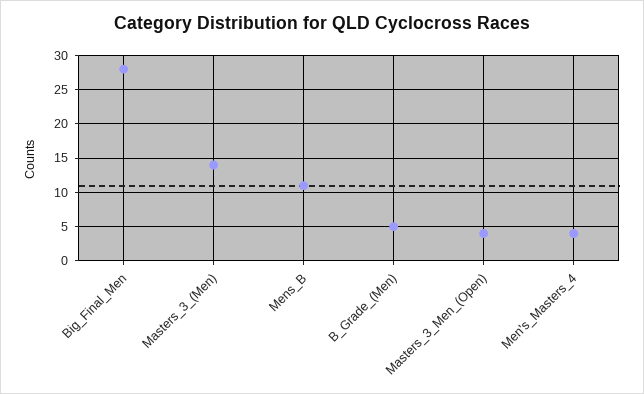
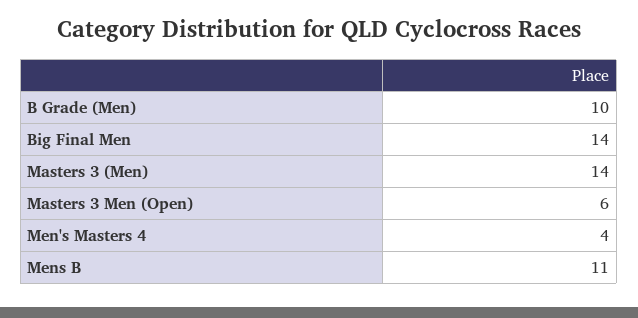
  {
-   "Big_Final_Men": 28,
+   "Big_Final_Men": 14,
    "Masters_3_(Men)": 14,
    "Mens_B": 11,
-   "B_Grade_(Men)": 5,
+   "B_Grade_(Men)": 10,
-   "Masters_3_Men_(Open)": 4,
+   "Masters_3_Men_(Open)": 6,
    "Men's_Masters_4": 4
  }

